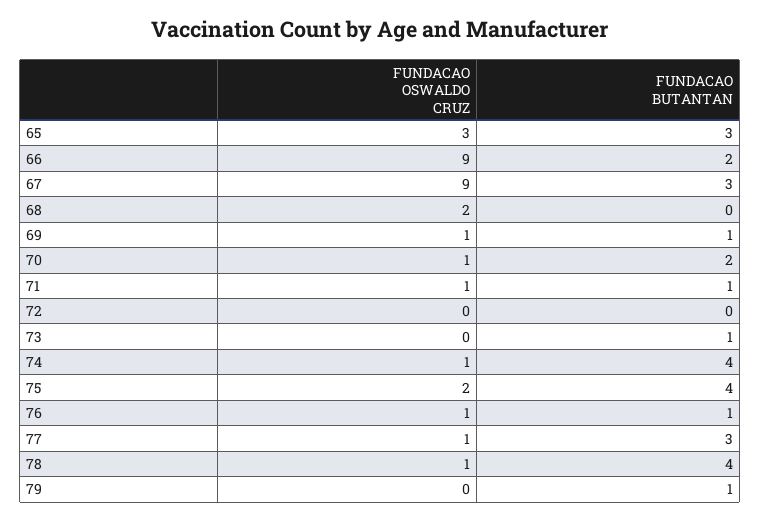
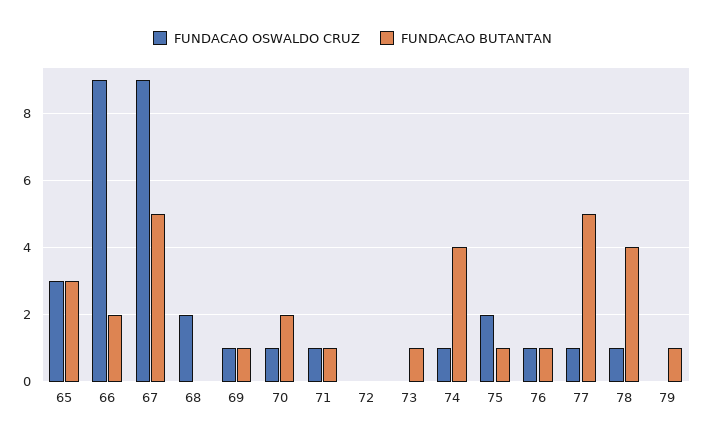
  {
    "FUNDACAO OSWALDO CRUZ": {
      "65": 3,
      "66": 9,
      "67": 9,
      "68": 2,
      "69": 1,
      "70": 1,
      "71": 1,
      "72": 0,
      "73": 0,
      "74": 1,
      "75": 2,
      "76": 1,
      "77": 1,
      "78": 1,
      "79": 0
    },
    "FUNDACAO BUTANTAN": {
      "65": 3,
      "66": 2,
-     "67": 3,
+     "67": 5,
      "68": 0,
      "69": 1,
      "70": 2,
      "71": 1,
      "72": 0,
      "73": 1,
      "74": 4,
-     "75": 4,
+     "75": 1,
      "76": 1,
-     "77": 3,
+     "77": 5,
      "78": 4,
      "79": 1
    }
  }

